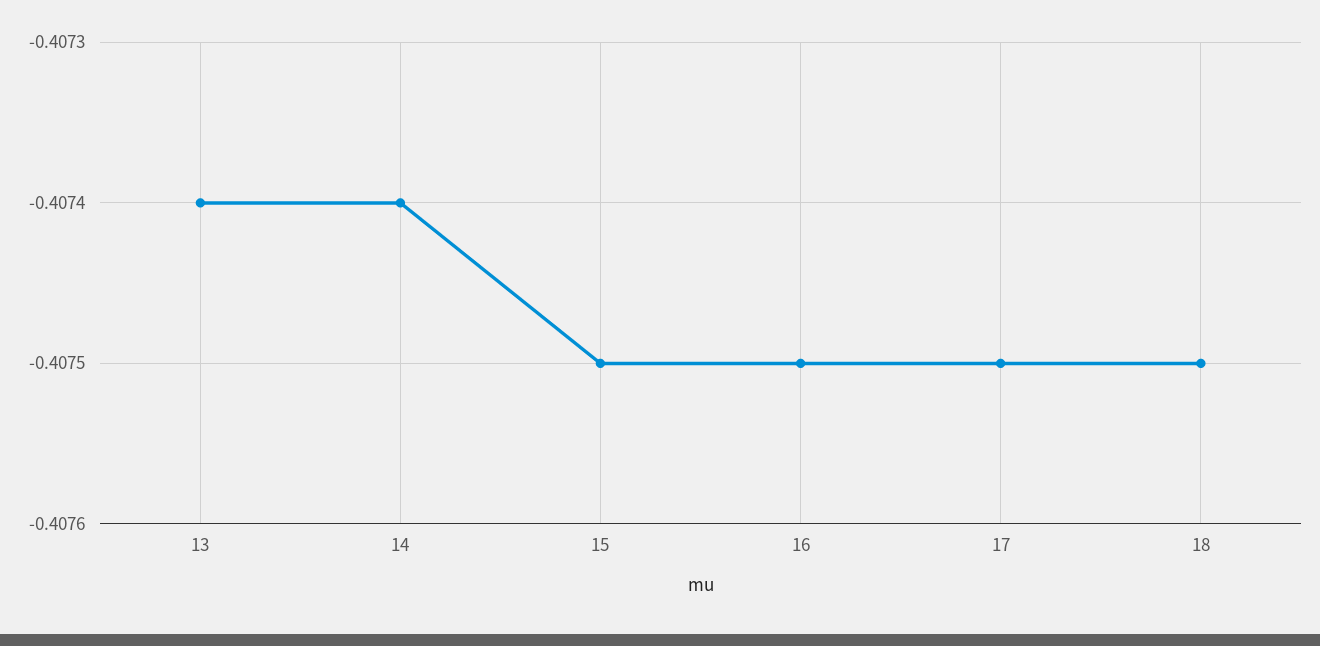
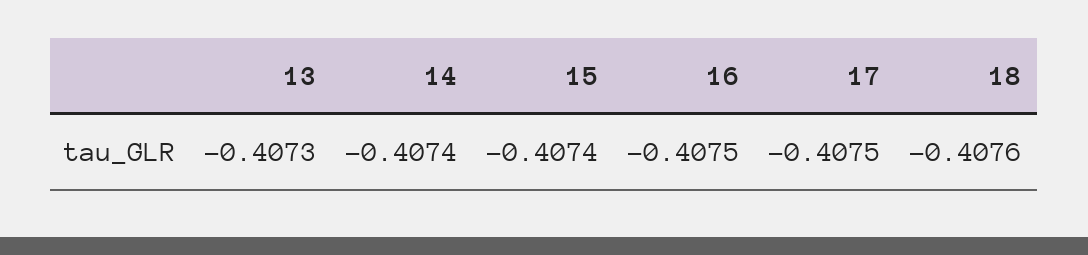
  {
-   "13": -0.4074,
+   "13": -0.4073,
    "14": -0.4074,
-   "15": -0.4075,
+   "15": -0.4074,
    "16": -0.4075,
    "17": -0.4075,
-   "18": -0.4075
+   "18": -0.4076
  }

